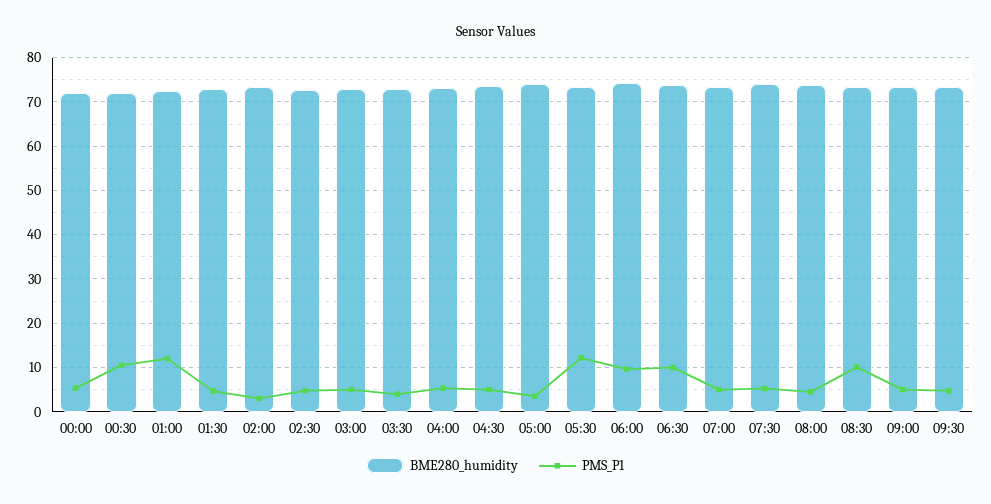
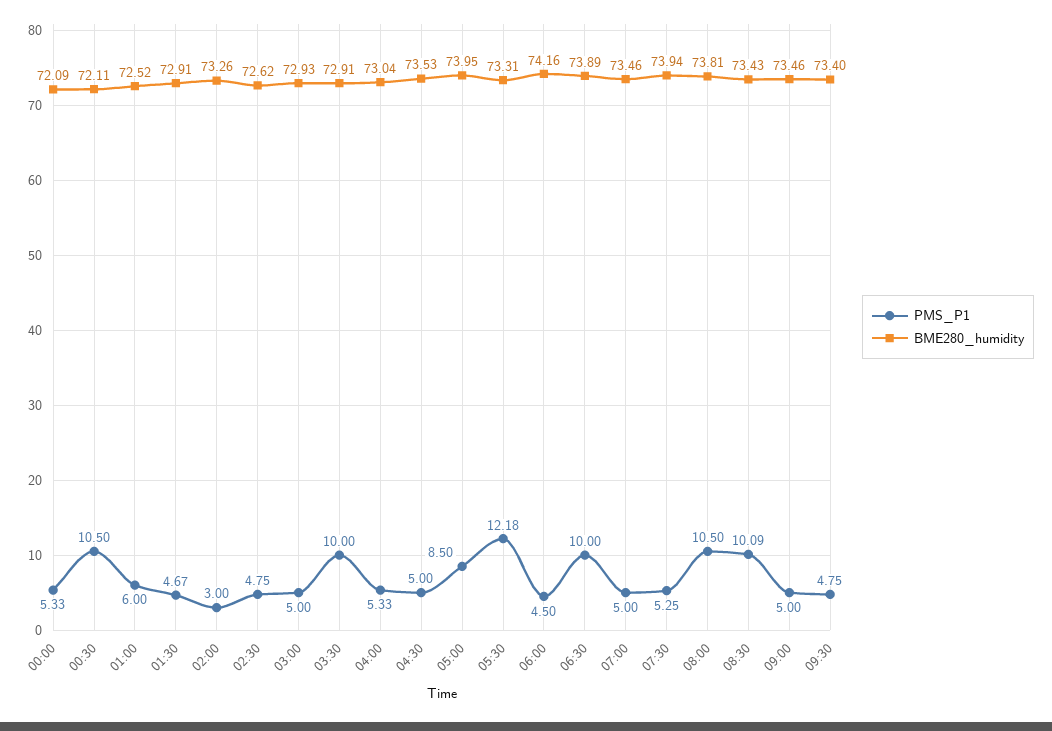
  {
    "BME280_humidity": {
      "00:00": 72.09,
      "00:30": 72.11,
      "01:00": 72.52,
      "01:30": 72.91,
      "02:00": 73.26,
      "02:30": 72.62,
      "03:00": 72.93,
      "03:30": 72.91,
      "04:00": 73.04,
      "04:30": 73.53,
      "05:00": 73.95,
      "05:30": 73.31,
      "06:00": 74.16,
      "06:30": 73.89,
      "07:00": 73.46,
      "07:30": 73.94,
      "08:00": 73.81,
      "08:30": 73.43,
      "09:00": 73.46,
      "09:30": 73.4
    },
    "PMS_P1": {
      "00:00": 5.33,
      "00:30": 10.5,
-     "01:00": 12,
+     "01:00": 6,
      "01:30": 4.67,
      "02:00": 3,
      "02:30": 4.75,
      "03:00": 5,
-     "03:30": 4,
+     "03:30": 10,
      "04:00": 5.33,
      "04:30": 5,
-     "05:00": 4,
+     "05:00": 8.5,
      "05:30": 12.18,
-     "06:00": 10,
+     "06:00": 4.5,
      "06:30": 10,
      "07:00": 5,
      "07:30": 5.25,
-     "08:00": 4,
+     "08:00": 10.5,
      "08:30": 10.09,
      "09:00": 5,
      "09:30": 4.75
    }
  }

